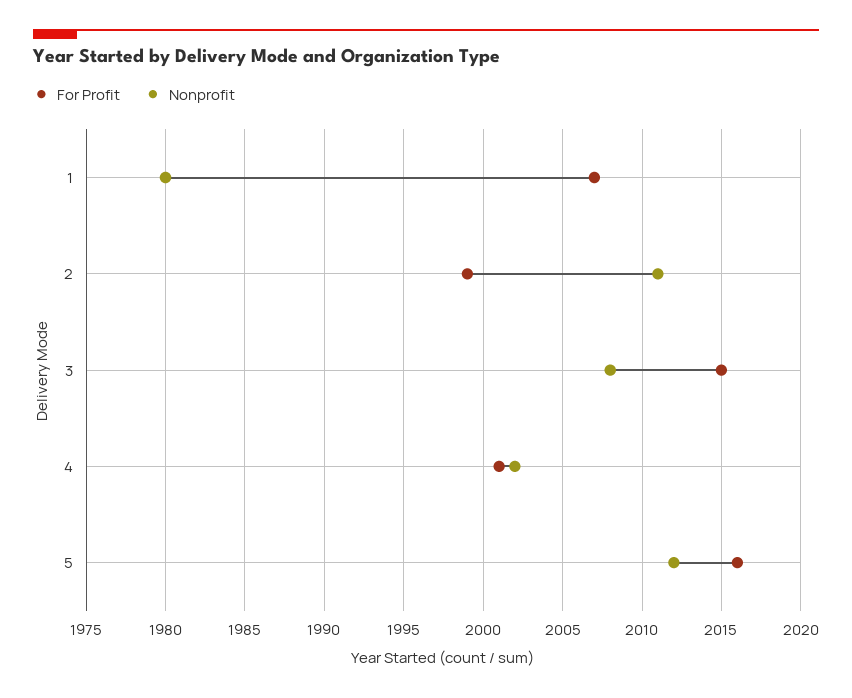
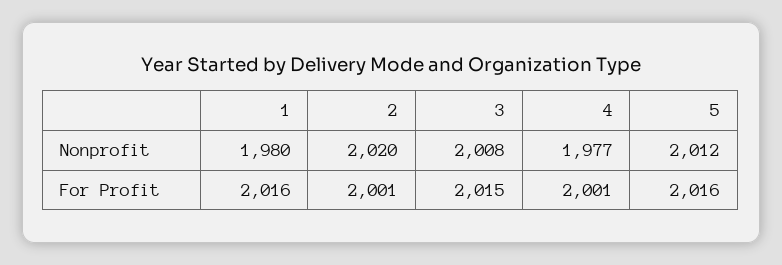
  {
    "For Profit": {
-     "1": 2007,
+     "1": 2016,
-     "2": 1999,
+     "2": 2001,
      "3": 2015,
      "4": 2001,
      "5": 2016
    },
    "Nonprofit": {
      "1": 1980,
-     "2": 2011,
+     "2": 2020,
      "3": 2008,
-     "4": 2002,
+     "4": 1977,
      "5": 2012
    }
  }

